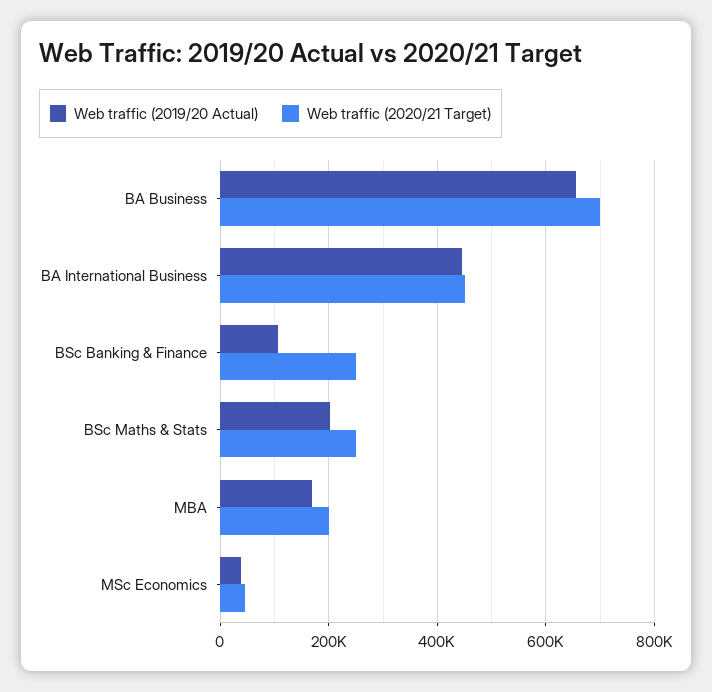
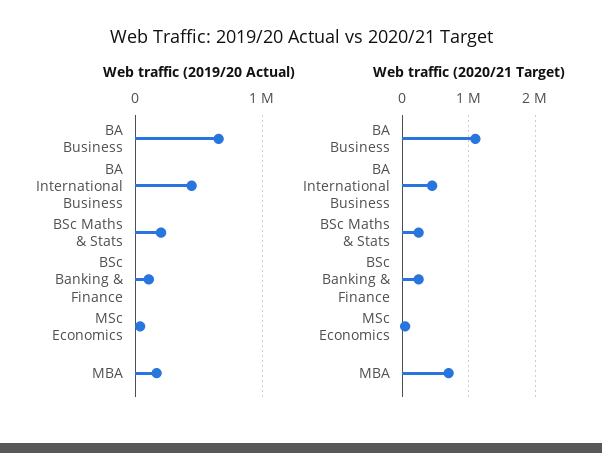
  {
    "Web traffic (2019/20 Actual)": {
      "BA Business": 660000,
      "BA International Business": 440000,
      "BSc Banking & Finance": 100000,
      "BSc Maths & Stats": 200000,
      "MBA": 160000,
      "MSc Economics": 40000
    },
    "Web traffic (2020/21 Target)": {
-     "BA Business": 700000,
+     "BA Business": 1100000,
      "BA International Business": 460000,
      "BSc Banking & Finance": 260000,
      "BSc Maths & Stats": 260000,
-     "MBA": 200000,
+     "MBA": 700000,
      "MSc Economics": 40000
    }
  }

